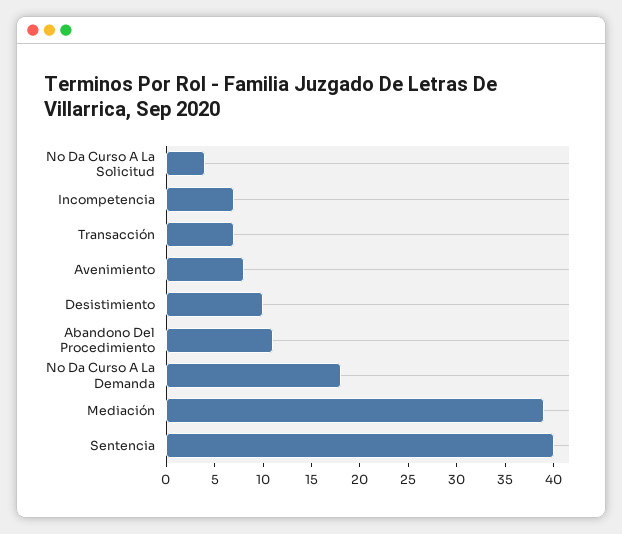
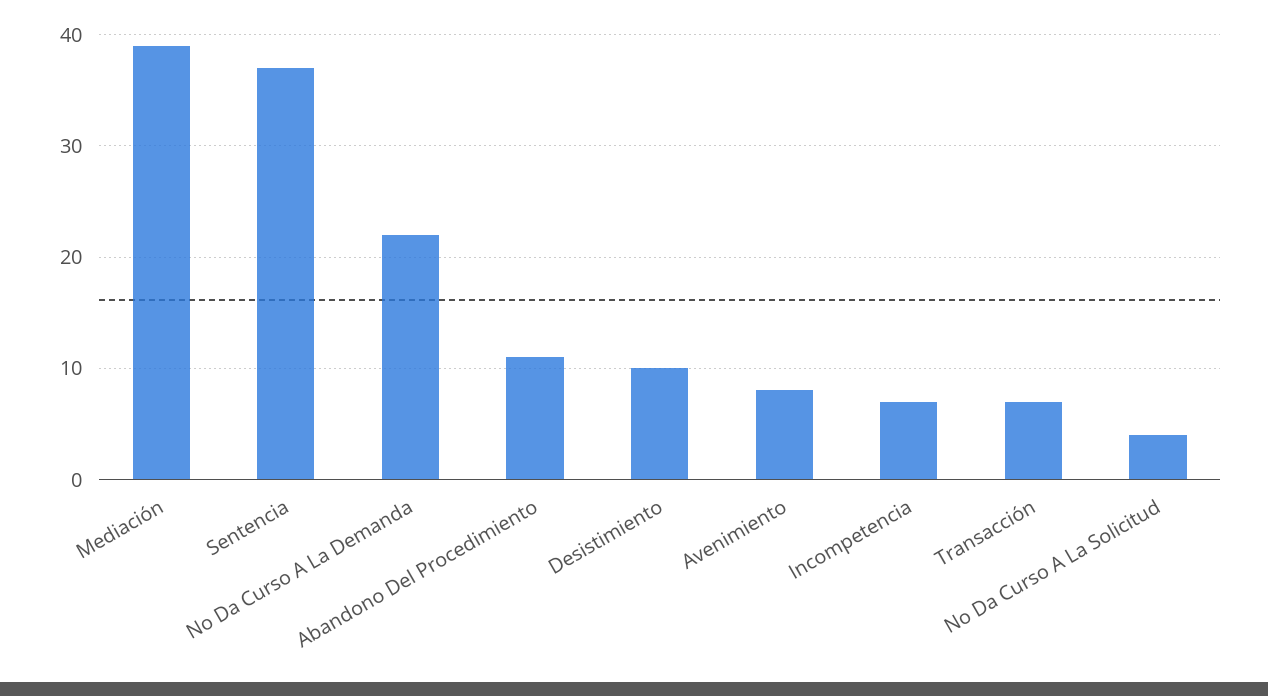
  {
    "No Da Curso A La Solicitud": 4,
    "Incompetencia": 7,
    "Transacción": 7,
    "Avenimiento": 8,
    "Desistimiento": 10,
    "Abandono Del Procedimiento": 11,
-   "No Da Curso A La Demanda": 18,
+   "No Da Curso A La Demanda": 22,
    "Mediación": 39,
-   "Sentencia": 40
+   "Sentencia": 37
  }

